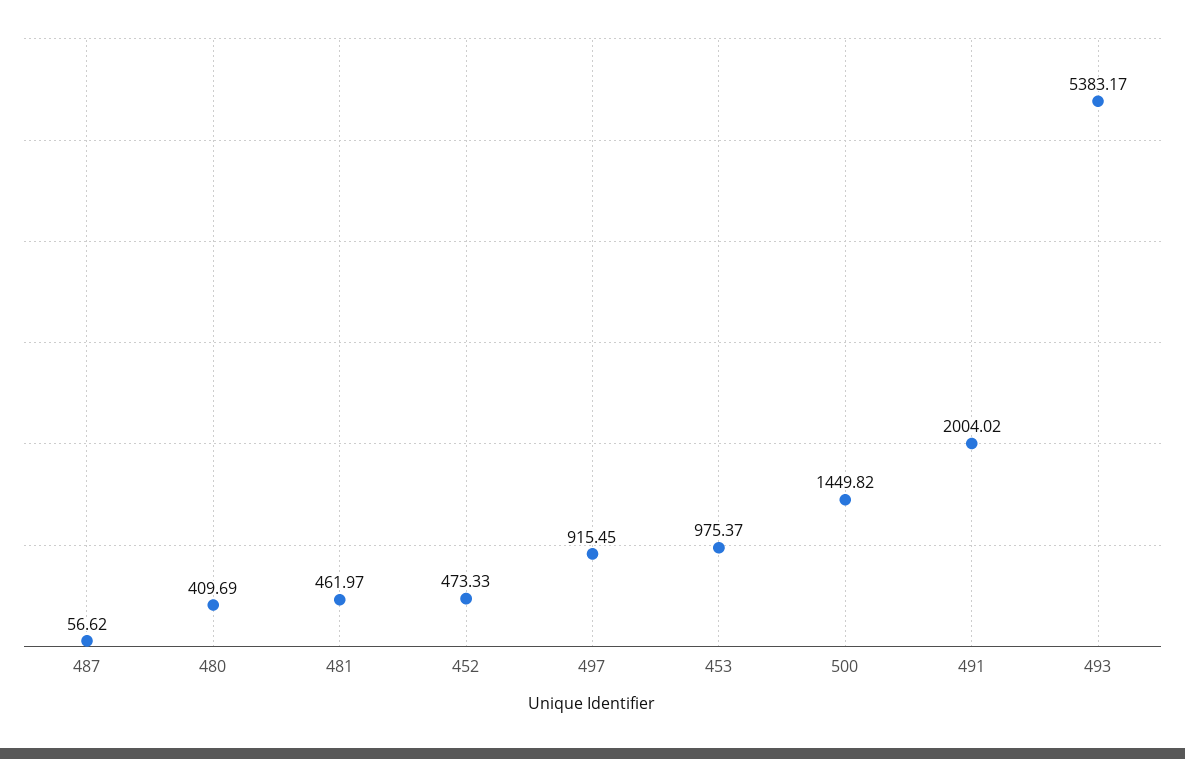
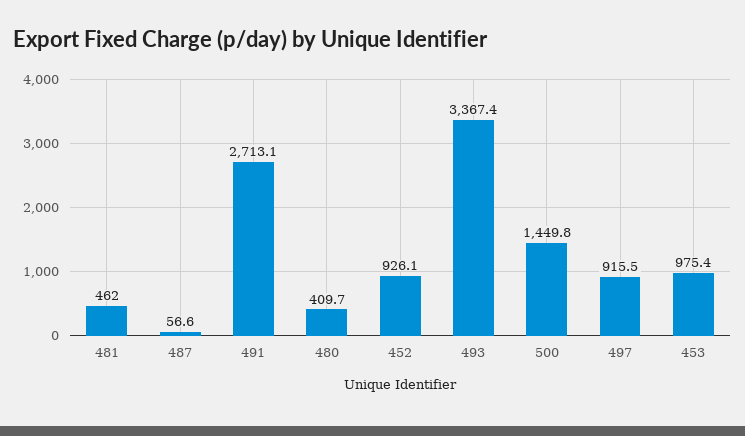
  {
    "487": 56.62,
    "480": 409.69,
    "481": 461.97,
-   "452": 473.33,
+   "452": 926.1,
    "497": 915.45,
    "453": 975.37,
    "500": 1449.82,
-   "491": 2004.02,
+   "491": 2713.1,
-   "493": 5383.17
+   "493": 3367.4
  }

